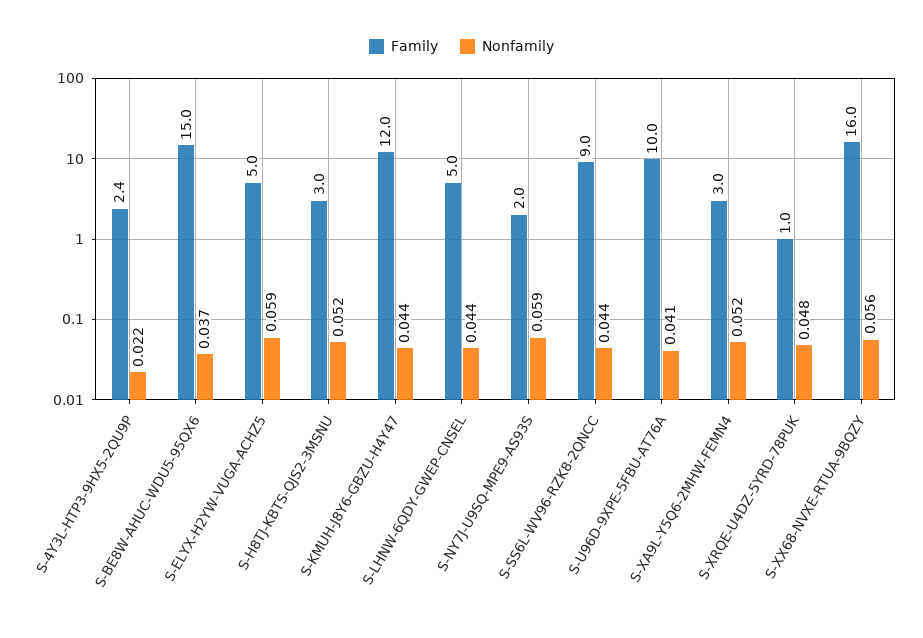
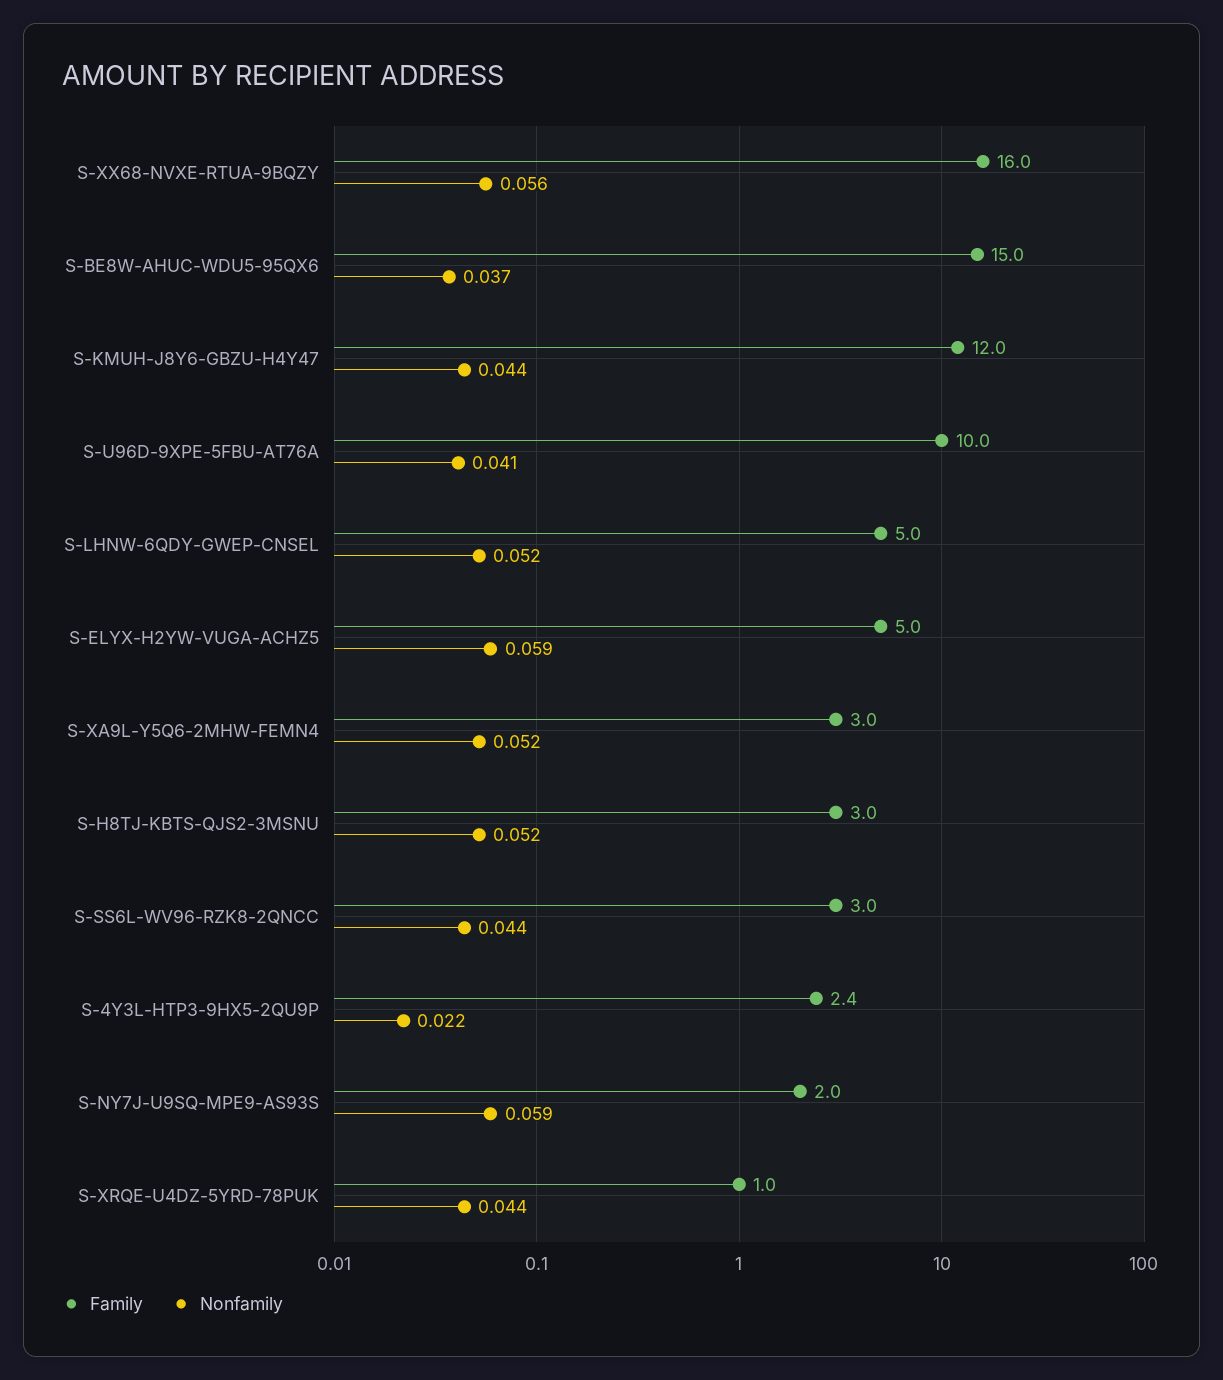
  {
    "Family": {
      "S-4Y3L-HTP3-9HX5-2QU9P": 2.4,
      "S-BE8W-AHUC-WDU5-95QX6": 15,
      "S-ELYX-H2YW-VUGA-ACHZ5": 5,
      "S-H8TJ-KBTS-QJS2-3MSNU": 3,
      "S-KMUH-J8Y6-GBZU-H4Y47": 12,
      "S-LHNW-6QDY-GWEP-CNSEL": 5,
      "S-NY7J-U9SQ-MPE9-AS93S": 2,
-     "S-SS6L-WV96-RZK8-2QNCC": 9,
+     "S-SS6L-WV96-RZK8-2QNCC": 3,
      "S-U96D-9XPE-5FBU-AT76A": 10,
      "S-XA9L-Y5Q6-2MHW-FEMN4": 3,
      "S-XRQE-U4DZ-5YRD-78PUK": 1,
      "S-XX68-NVXE-RTUA-9BQZY": 16
    },
    "Nonfamily": {
      "S-4Y3L-HTP3-9HX5-2QU9P": 0.022,
      "S-BE8W-AHUC-WDU5-95QX6": 0.037,
      "S-ELYX-H2YW-VUGA-ACHZ5": 0.059,
      "S-H8TJ-KBTS-QJS2-3MSNU": 0.052,
      "S-KMUH-J8Y6-GBZU-H4Y47": 0.044,
-     "S-LHNW-6QDY-GWEP-CNSEL": 0.044,
+     "S-LHNW-6QDY-GWEP-CNSEL": 0.052,
      "S-NY7J-U9SQ-MPE9-AS93S": 0.059,
      "S-SS6L-WV96-RZK8-2QNCC": 0.044,
      "S-U96D-9XPE-5FBU-AT76A": 0.041,
      "S-XA9L-Y5Q6-2MHW-FEMN4": 0.052,
-     "S-XRQE-U4DZ-5YRD-78PUK": 0.048,
+     "S-XRQE-U4DZ-5YRD-78PUK": 0.044,
      "S-XX68-NVXE-RTUA-9BQZY": 0.056
    }
  }

